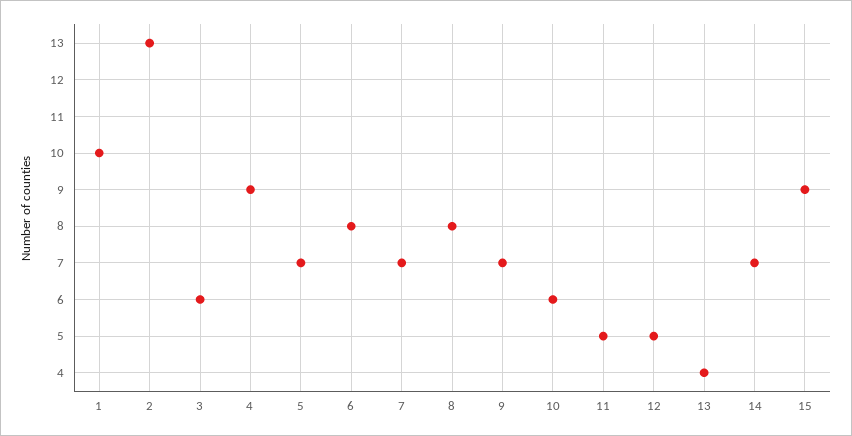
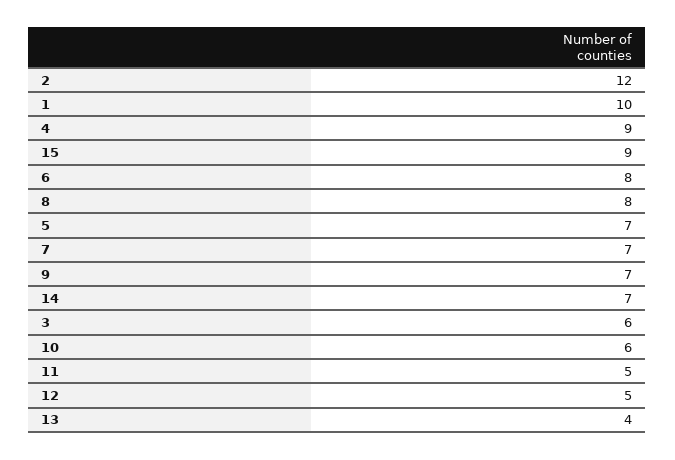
  {
    "1": 10,
-   "2": 13,
+   "2": 12,
    "3": 6,
    "4": 9,
    "5": 7,
    "6": 8,
    "7": 7,
    "8": 8,
    "9": 7,
    "10": 6,
    "11": 5,
    "12": 5,
    "13": 4,
    "14": 7,
    "15": 9
  }

